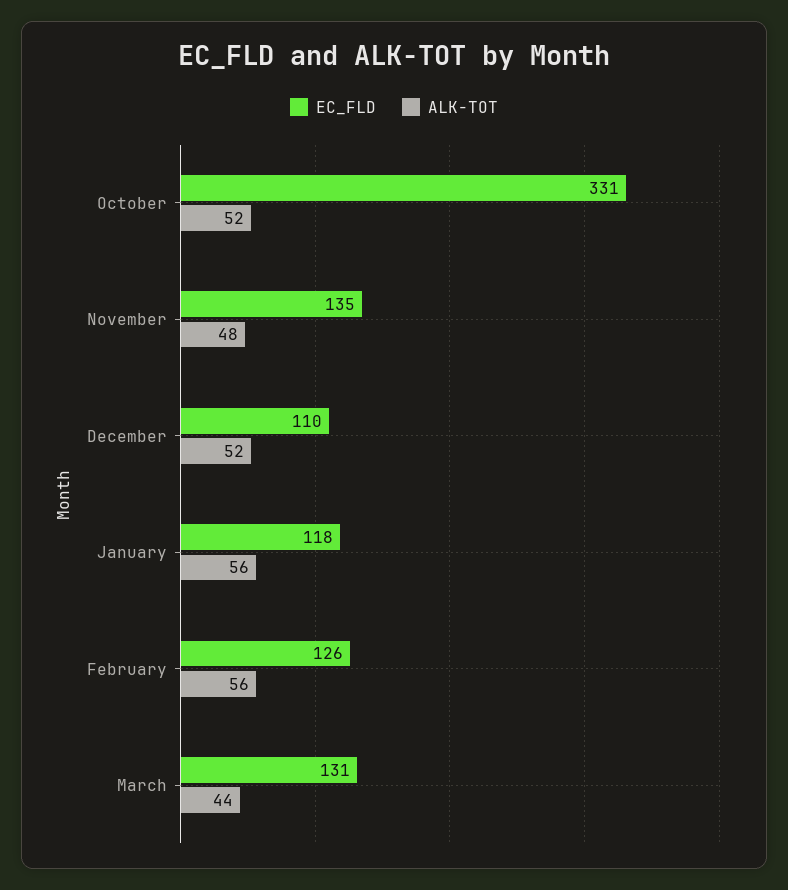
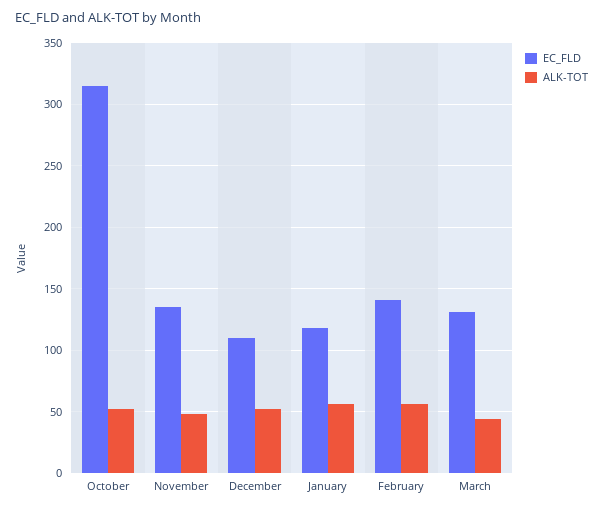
  {
    "EC_FLD": {
-     "October": 331,
+     "October": 315,
      "November": 135,
      "December": 110,
      "January": 118,
-     "February": 126,
+     "February": 140,
      "March": 131
    },
    "ALK-TOT": {
      "October": 52,
      "November": 48,
      "December": 52,
      "January": 56,
      "February": 56,
      "March": 44
    }
  }

